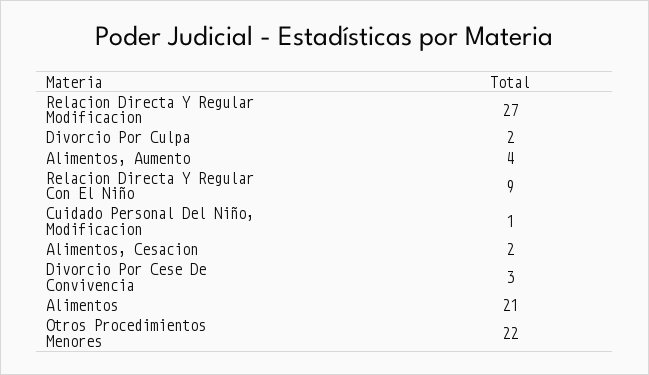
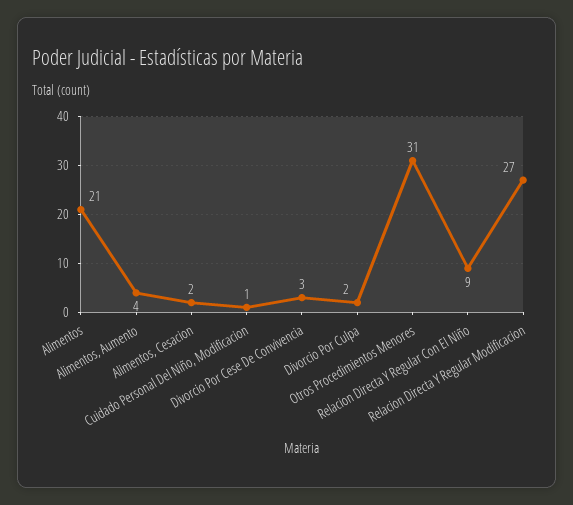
  {
    "Relacion Directa Y Regular Modificacion": 27,
    "Divorcio Por Culpa": 2,
    "Alimentos, Aumento": 4,
    "Relacion Directa Y Regular Con El Niño": 9,
    "Cuidado Personal Del Niño, Modificacion": 1,
    "Alimentos, Cesacion": 2,
    "Divorcio Por Cese De Convivencia": 3,
    "Alimentos": 21,
-   "Otros Procedimientos Menores": 22
+   "Otros Procedimientos Menores": 31
  }

